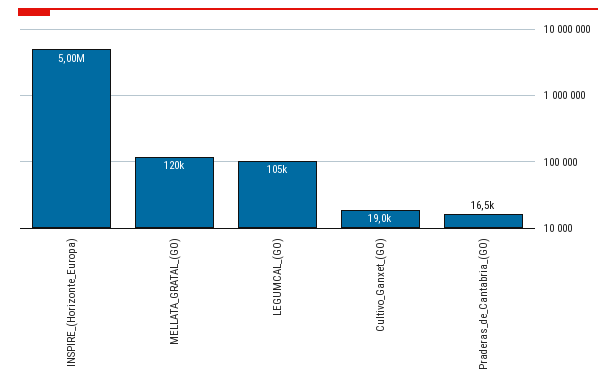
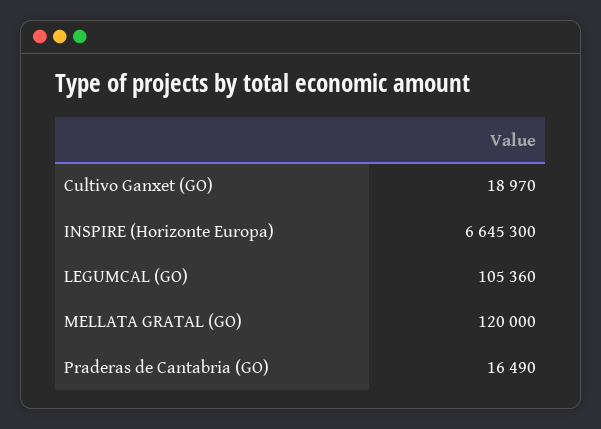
  {
-   "INSPIRE_(Horizonte_Europa)": 5000000,
+   "INSPIRE_(Horizonte_Europa)": 6645300,
    "MELLATA_GRATAL_(GO)": 120000,
    "LEGUMCAL_(GO)": 105360,
    "Cultivo_Ganxet_(GO)": 18970,
    "Praderas_de_Cantabria_(GO)": 16490
  }

